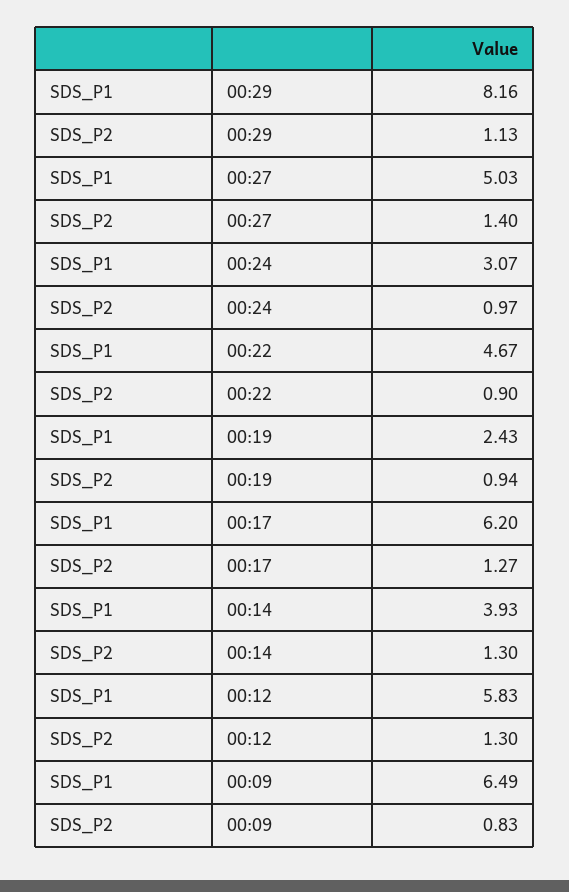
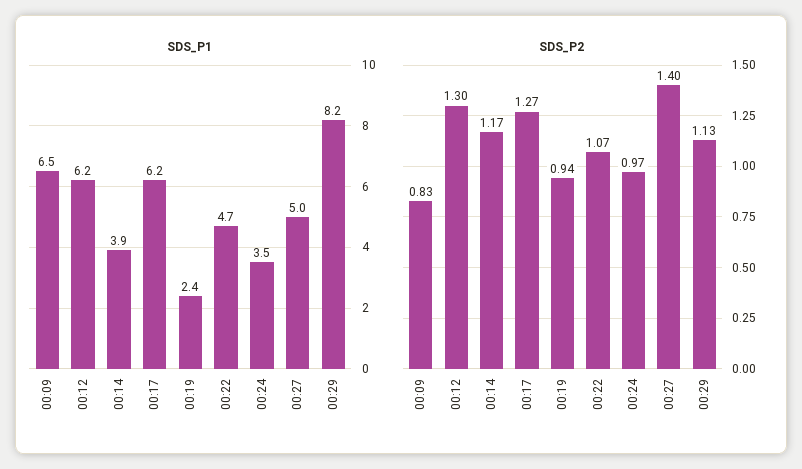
  {
    "SDS_P1": {
      "00:29": 8.16,
      "00:27": 5.03,
-     "00:24": 3.07,
+     "00:24": 3.5,
      "00:22": 4.67,
      "00:19": 2.43,
      "00:17": 6.2,
      "00:14": 3.93,
-     "00:12": 5.83,
+     "00:12": 6.2,
      "00:09": 6.49
    },
    "SDS_P2": {
      "00:29": 1.13,
      "00:27": 1.4,
      "00:24": 0.97,
-     "00:22": 0.9,
+     "00:22": 1.07,
      "00:19": 0.94,
      "00:17": 1.27,
-     "00:14": 1.3,
+     "00:14": 1.17,
      "00:12": 1.3,
      "00:09": 0.83
    }
  }

